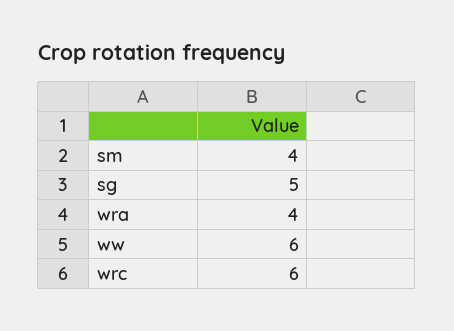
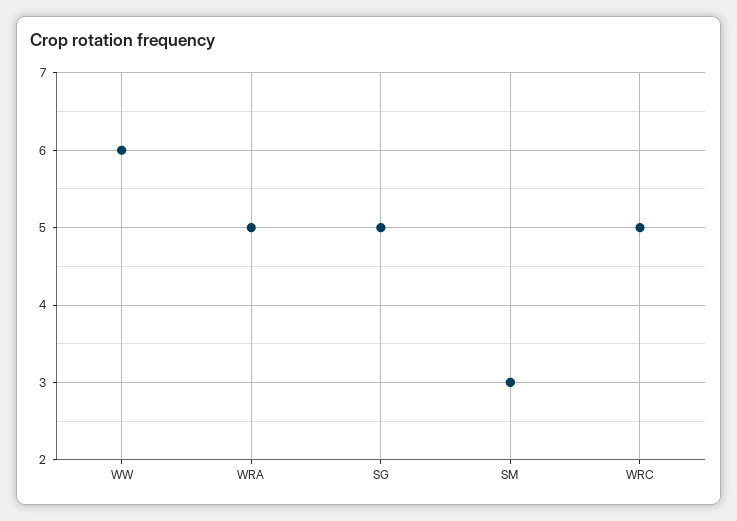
  {
-   "sm": 4,
+   "sm": 3,
    "sg": 5,
-   "wra": 4,
+   "wra": 5,
    "ww": 6,
-   "wrc": 6
+   "wrc": 5
  }

